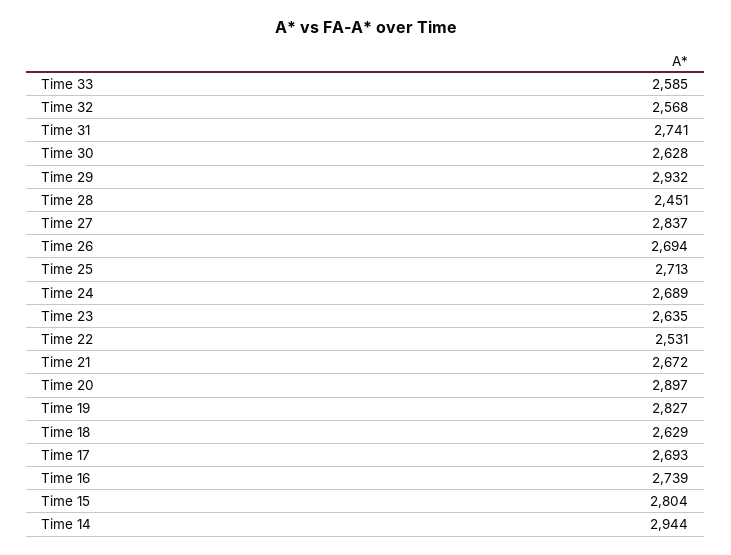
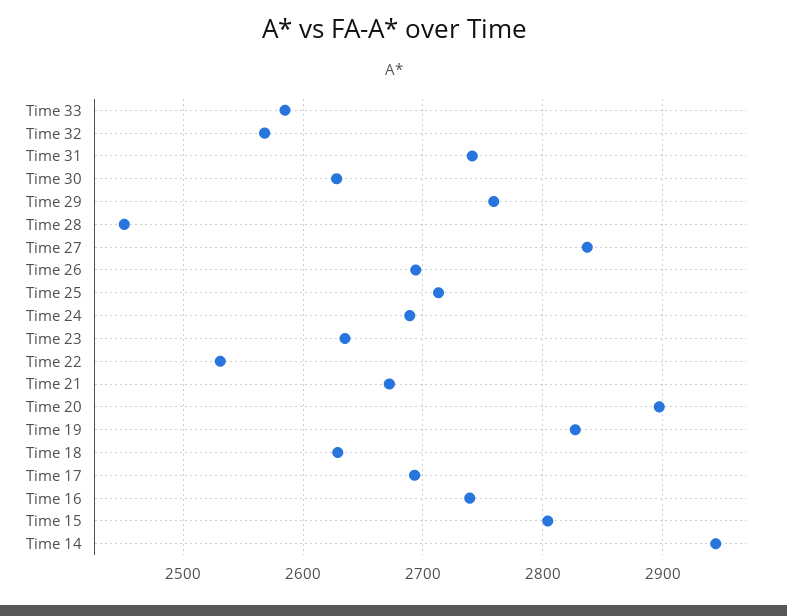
  {
    "Time 33": 2585,
    "Time 32": 2568,
    "Time 31": 2741,
    "Time 30": 2628,
-   "Time 29": 2932,
+   "Time 29": 2760,
    "Time 28": 2451,
    "Time 27": 2837,
    "Time 26": 2694,
    "Time 25": 2713,
    "Time 24": 2689,
    "Time 23": 2635,
    "Time 22": 2531,
    "Time 21": 2672,
    "Time 20": 2897,
    "Time 19": 2827,
    "Time 18": 2629,
    "Time 17": 2693,
    "Time 16": 2739,
    "Time 15": 2804,
    "Time 14": 2944
  }

